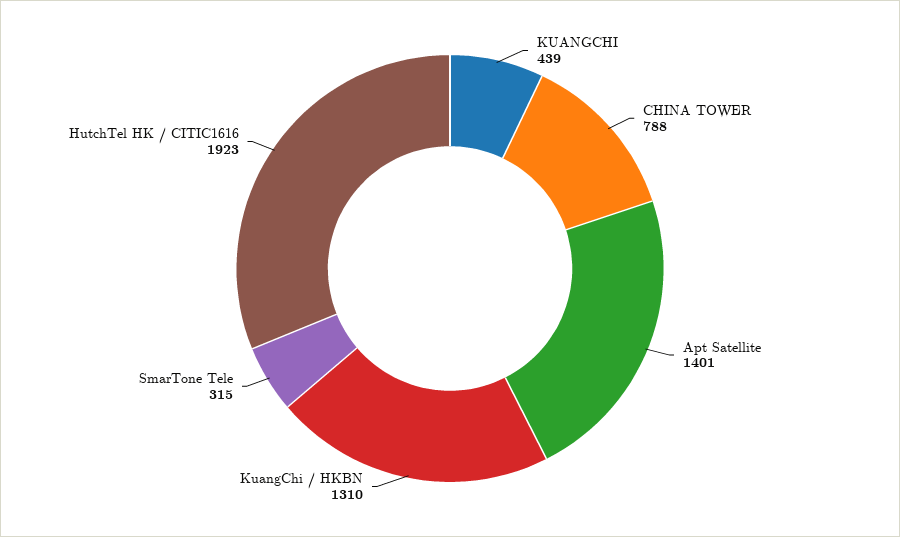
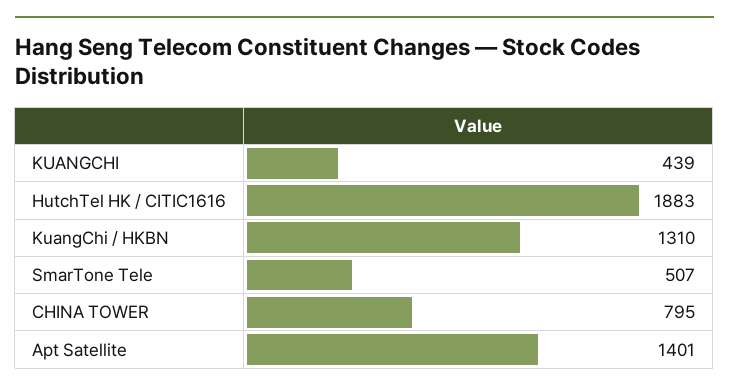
  {
    "KUANGCHI": 439,
-   "CHINA TOWER": 788,
+   "CHINA TOWER": 795,
    "Apt Satellite": 1401,
    "KuangChi / HKBN": 1310,
-   "SmarTone Tele": 315,
+   "SmarTone Tele": 507,
-   "HutchTel HK / CITIC1616": 1923
+   "HutchTel HK / CITIC1616": 1883
  }

